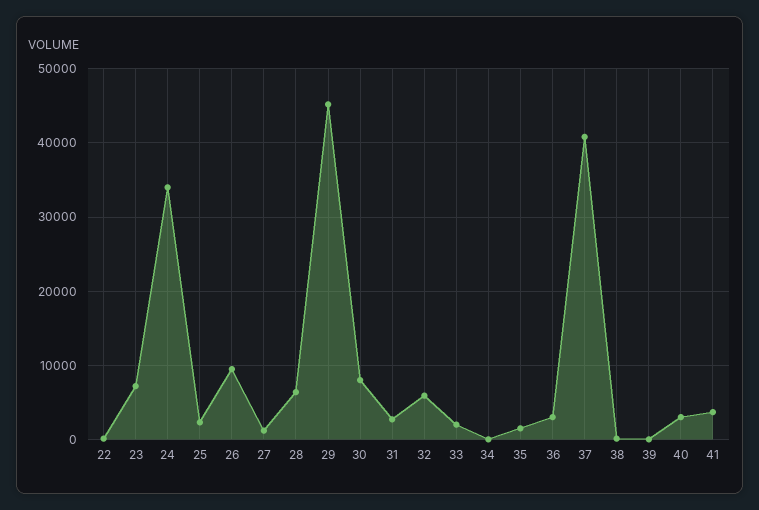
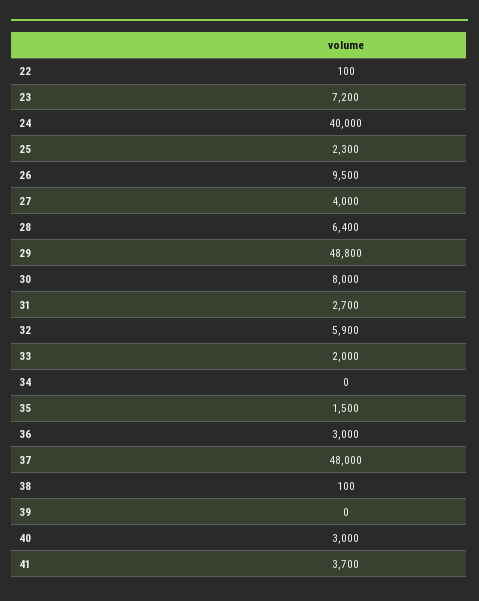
  {
    "22": 100,
    "23": 7200,
-   "24": 34000,
+   "24": 40000,
    "25": 2300,
    "26": 9500,
-   "27": 1000,
+   "27": 4000,
    "28": 6400,
-   "29": 45000,
+   "29": 48800,
    "30": 8000,
    "31": 2700,
    "32": 5900,
    "33": 2000,
    "34": 0,
    "35": 1500,
    "36": 3000,
-   "37": 41000,
+   "37": 48000,
    "38": 100,
    "39": 0,
    "40": 3000,
    "41": 3700
  }

